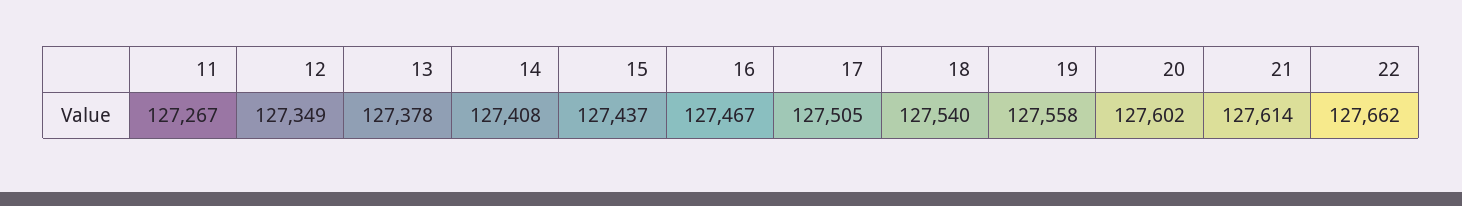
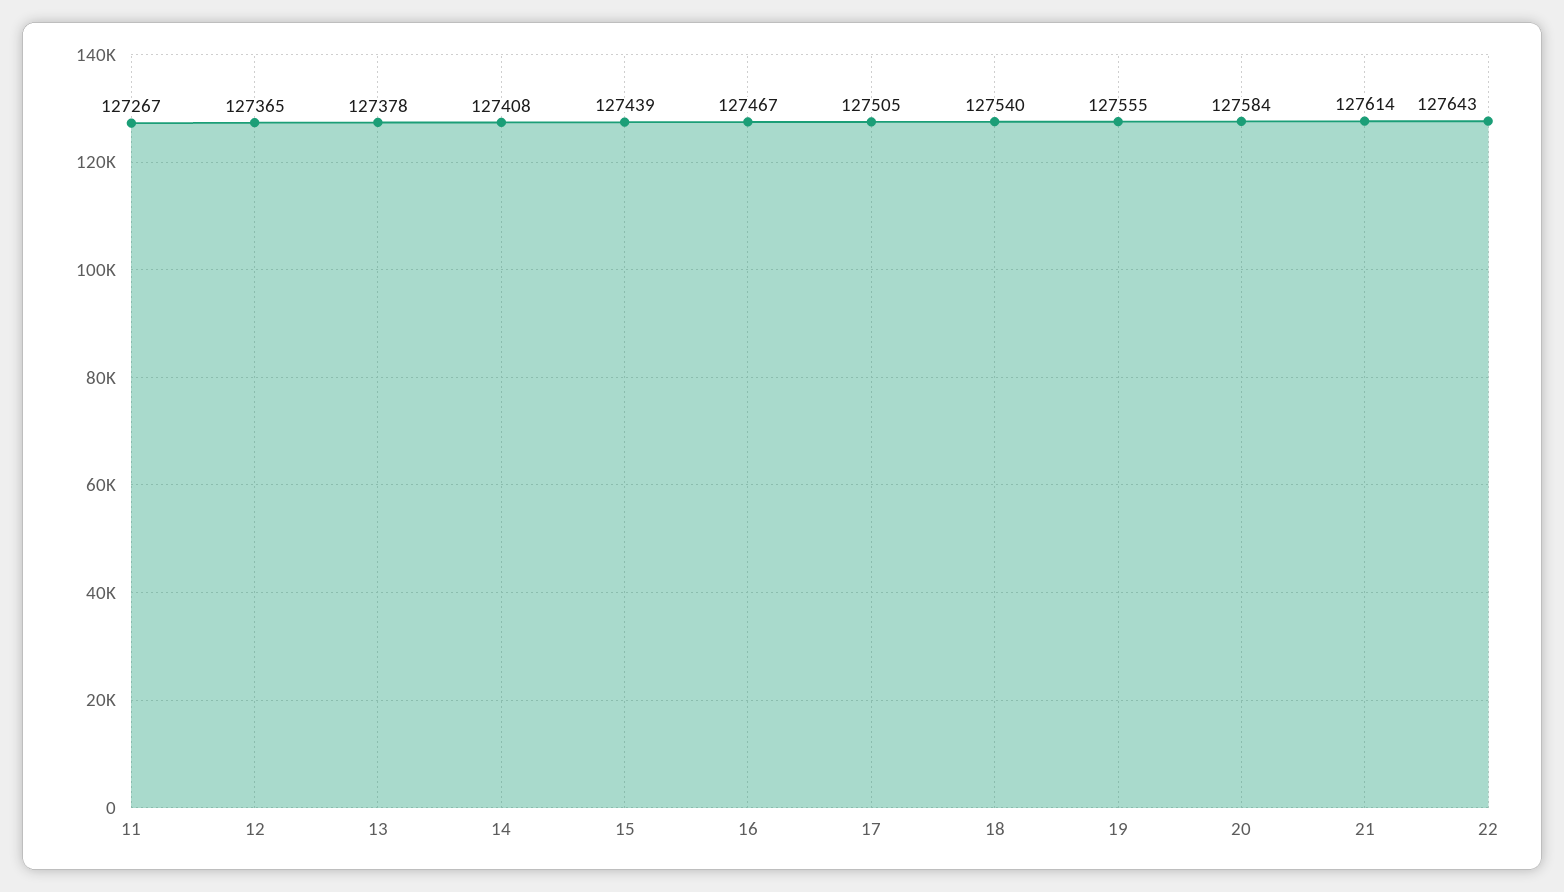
  {
    "11": 127267,
-   "12": 127349,
+   "12": 127365,
    "13": 127378,
    "14": 127408,
-   "15": 127437,
+   "15": 127439,
    "16": 127467,
    "17": 127505,
    "18": 127540,
-   "19": 127558,
+   "19": 127555,
-   "20": 127602,
+   "20": 127584,
    "21": 127614,
-   "22": 127662
+   "22": 127643
  }

